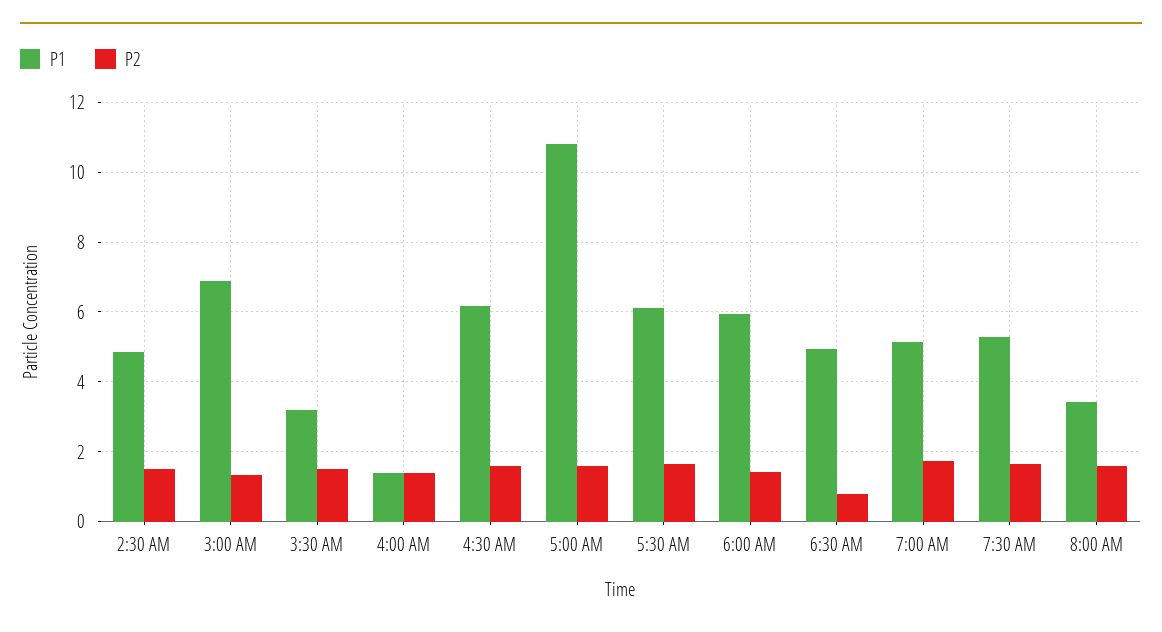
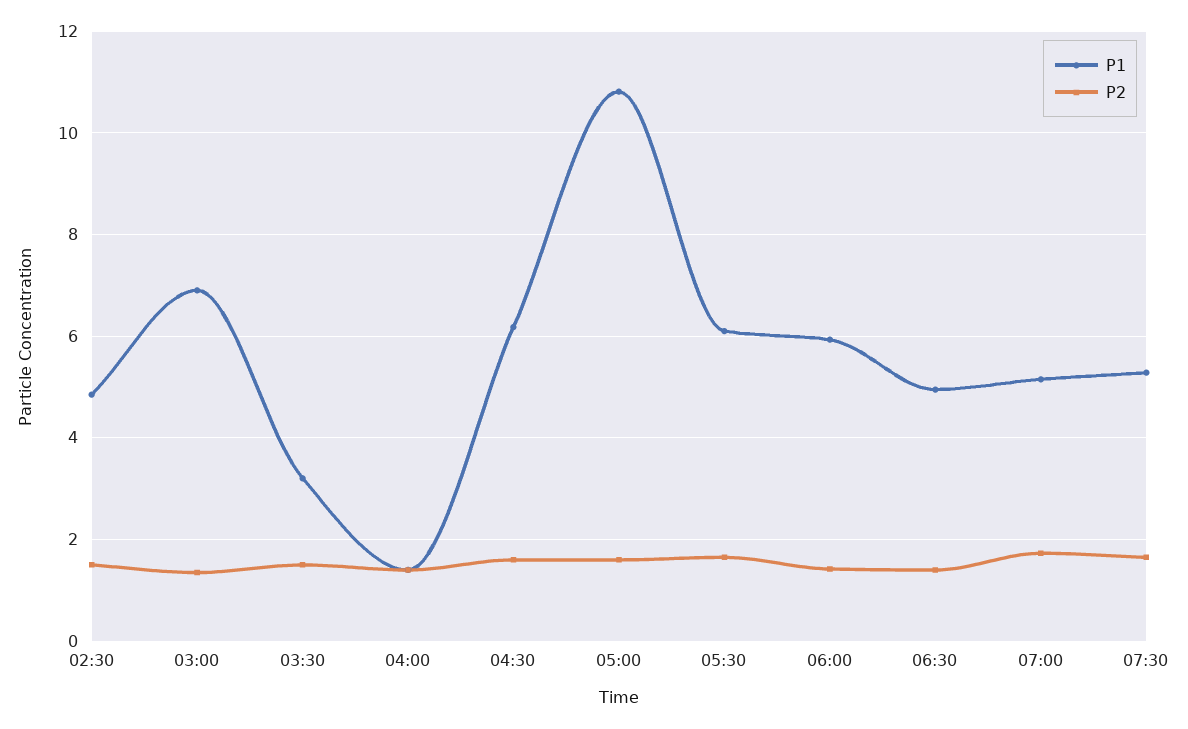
  {
    "P1": {
      "2:30 AM": 4.8,
      "3:00 AM": 7,
      "3:30 AM": 3.2,
      "4:00 AM": 1.4,
      "4:30 AM": 6.2,
      "5:00 AM": 10.8,
      "5:30 AM": 6.2,
      "6:00 AM": 6,
      "6:30 AM": 5,
      "7:00 AM": 5.2,
-     "7:30 AM": 5.2,
+     "7:30 AM": 5.2
-     "8:00 AM": 3.4
    },
    "P2": {
      "2:30 AM": 1.6,
      "3:00 AM": 1.4,
      "3:30 AM": 1.6,
      "4:00 AM": 1.4,
      "4:30 AM": 1.6,
      "5:00 AM": 1.6,
      "5:30 AM": 1.6,
      "6:00 AM": 1.4,
-     "6:30 AM": 0.8,
+     "6:30 AM": 1.4,
      "7:00 AM": 1.8,
-     "7:30 AM": 1.6,
+     "7:30 AM": 1.6
-     "8:00 AM": 1.6
    }
  }

